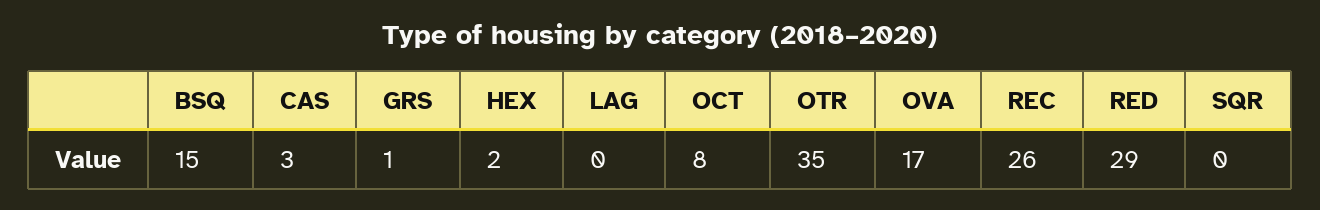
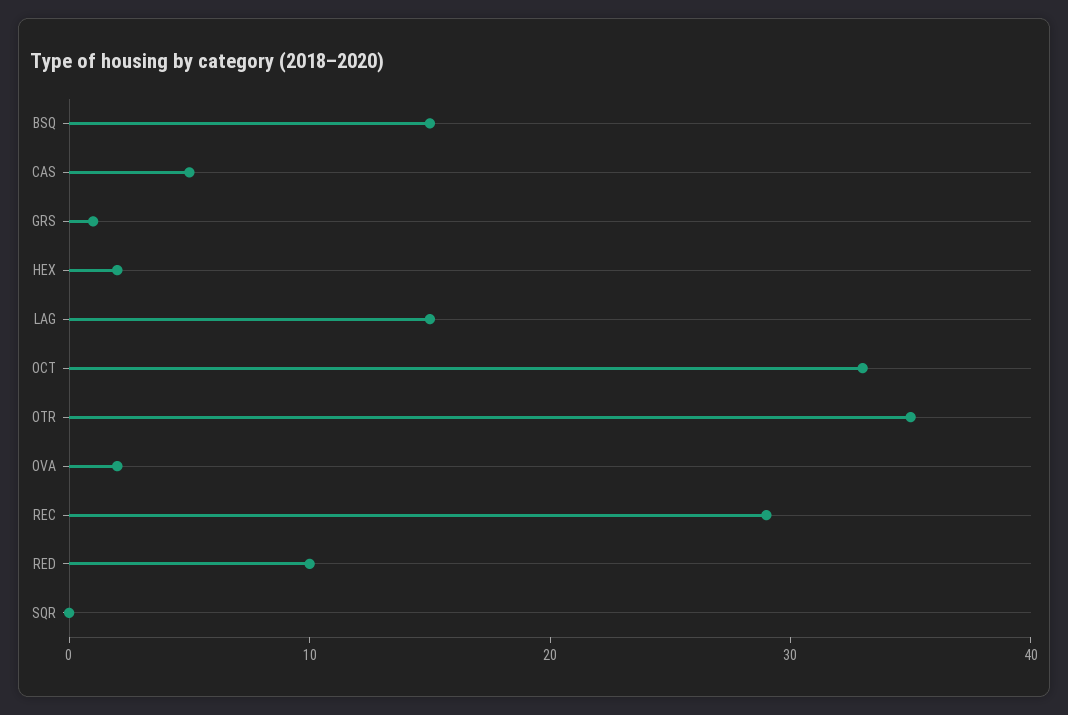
  {
    "BSQ": 15,
-   "CAS": 3,
+   "CAS": 5,
    "GRS": 1,
    "HEX": 2,
-   "LAG": 0,
+   "LAG": 15,
-   "OCT": 8,
+   "OCT": 33,
    "OTR": 35,
-   "OVA": 17,
+   "OVA": 2,
-   "REC": 26,
+   "REC": 29,
-   "RED": 29,
+   "RED": 10,
    "SQR": 0
  }

